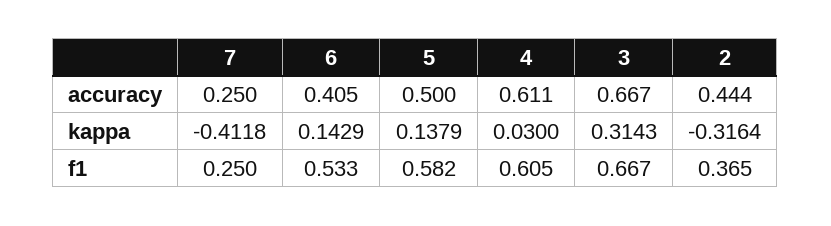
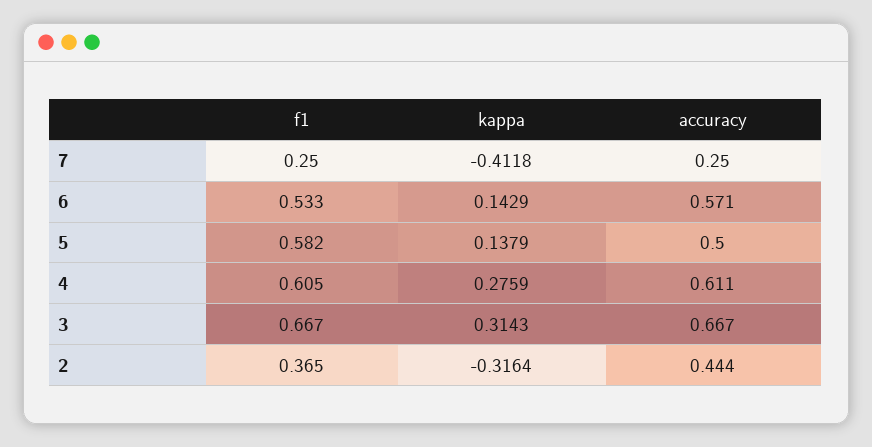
  {
    "7": {
      "accuracy": 0.25,
      "kappa": -0.4118,
      "f1": 0.25
    },
    "6": {
-     "accuracy": 0.405,
+     "accuracy": 0.571,
      "kappa": 0.1429,
      "f1": 0.533
    },
    "5": {
      "accuracy": 0.5,
      "kappa": 0.1379,
      "f1": 0.582
    },
    "4": {
      "accuracy": 0.611,
-     "kappa": 0.03,
+     "kappa": 0.2759,
      "f1": 0.605
    },
    "3": {
      "accuracy": 0.667,
      "kappa": 0.3143,
      "f1": 0.667
    },
    "2": {
      "accuracy": 0.444,
      "kappa": -0.3164,
      "f1": 0.365
    }
  }

